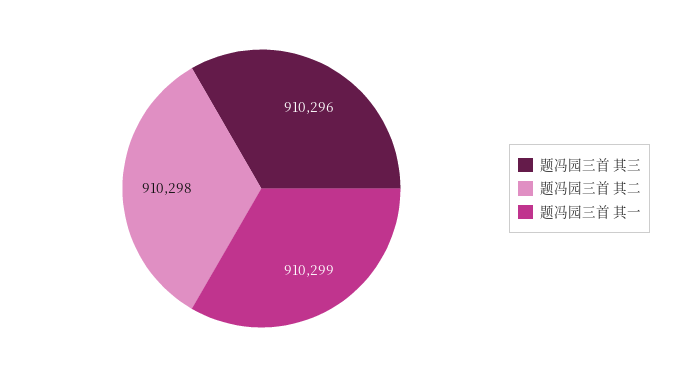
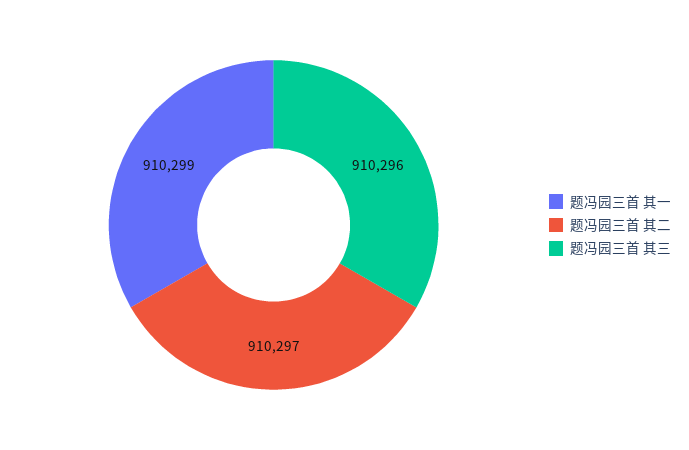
  {
    "题冯园三首 其三": 910296,
-   "题冯园三首 其二": 910298,
+   "题冯园三首 其二": 910297,
    "题冯园三首 其一": 910299
  }

